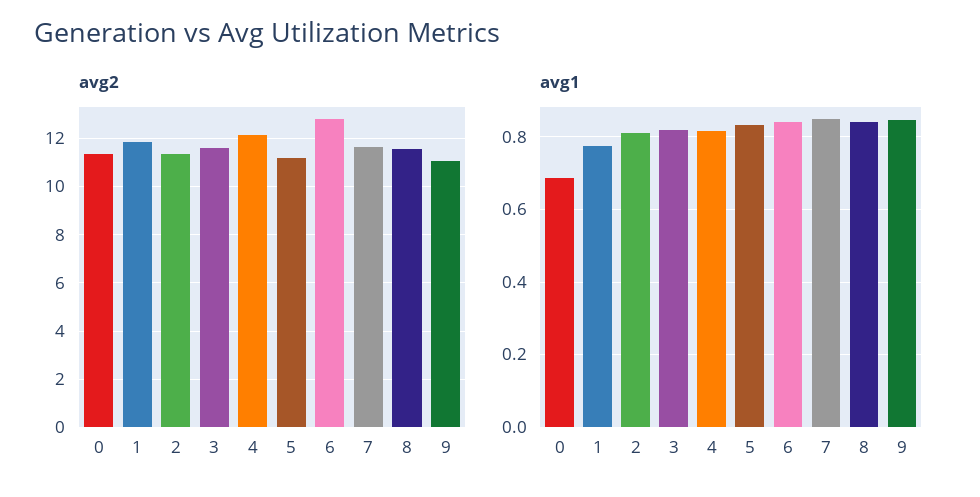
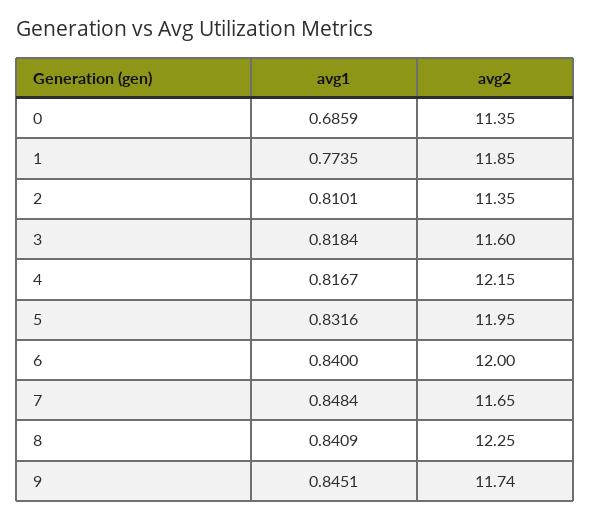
  {
    "avg2": {
      "0": 11.35,
      "1": 11.85,
      "2": 11.35,
      "3": 11.6,
      "4": 12.15,
-     "5": 11.25,
+     "5": 11.95,
-     "6": 12.75,
+     "6": 12,
      "7": 11.65,
-     "8": 11.5,
+     "8": 12.25,
-     "9": 11
+     "9": 11.74
    },
    "avg1": {
      "0": 0.6859,
      "1": 0.7735,
      "2": 0.8101,
      "3": 0.8184,
      "4": 0.8167,
      "5": 0.8316,
      "6": 0.84,
      "7": 0.8484,
      "8": 0.8409,
      "9": 0.8451
    }
  }

